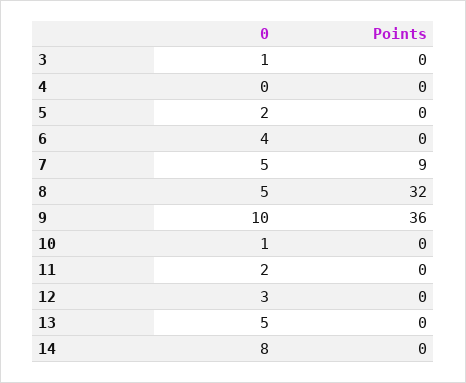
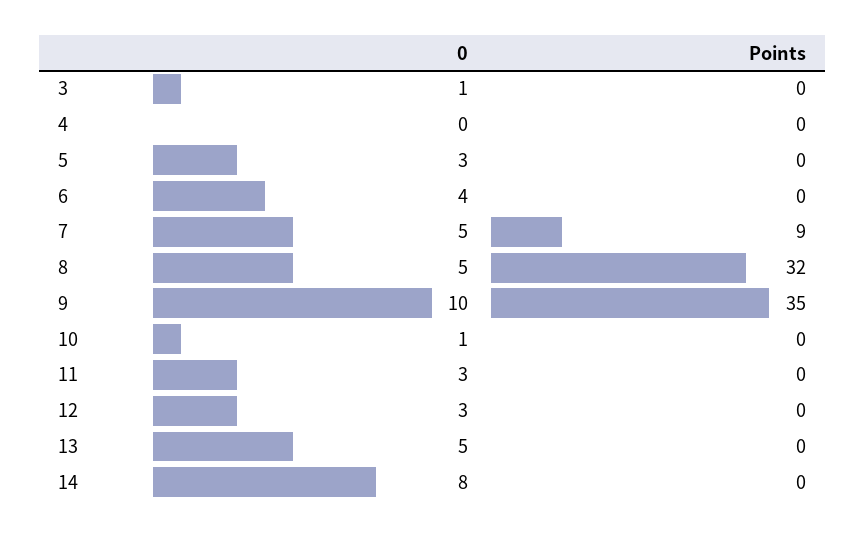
  {
    "0": {
      "3": 1,
      "4": 0,
-     "5": 2,
+     "5": 3,
      "6": 4,
      "7": 5,
      "8": 5,
      "9": 10,
      "10": 1,
-     "11": 2,
+     "11": 3,
      "12": 3,
      "13": 5,
      "14": 8
    },
    "Points": {
      "3": 0,
      "4": 0,
      "5": 0,
      "6": 0,
      "7": 9,
      "8": 32,
-     "9": 36,
+     "9": 35,
      "10": 0,
      "11": 0,
      "12": 0,
      "13": 0,
      "14": 0
    }
  }

